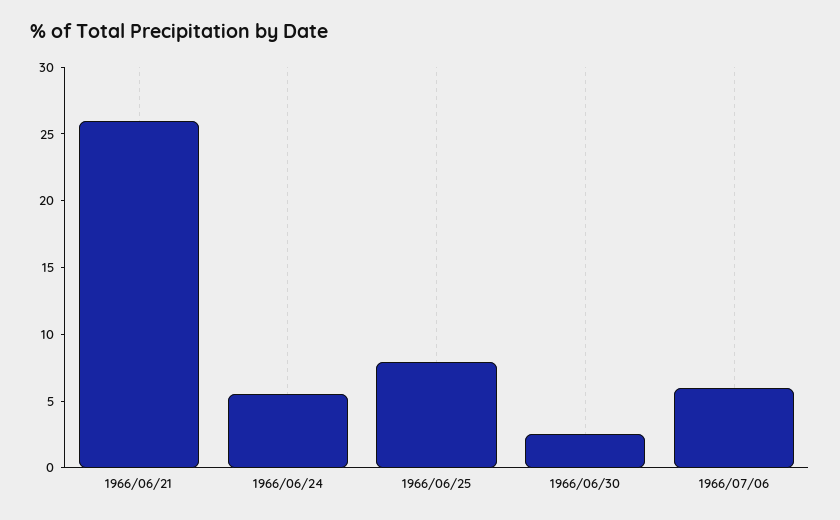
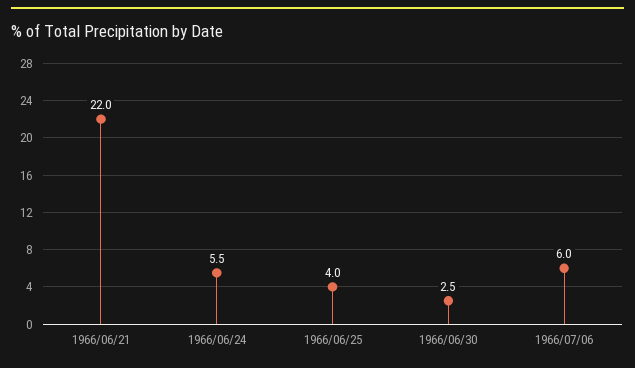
  {
-   "1966/06/21": 26,
+   "1966/06/21": 22,
    "1966/06/24": 5.5,
-   "1966/06/25": 8,
+   "1966/06/25": 4,
    "1966/06/30": 2.5,
    "1966/07/06": 6
  }

